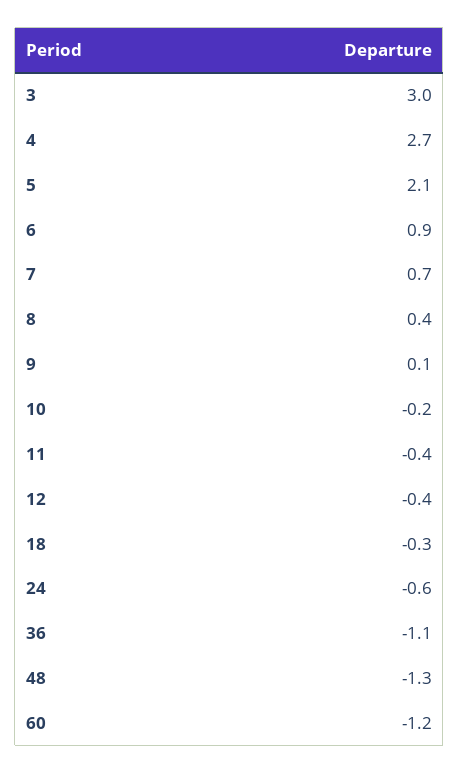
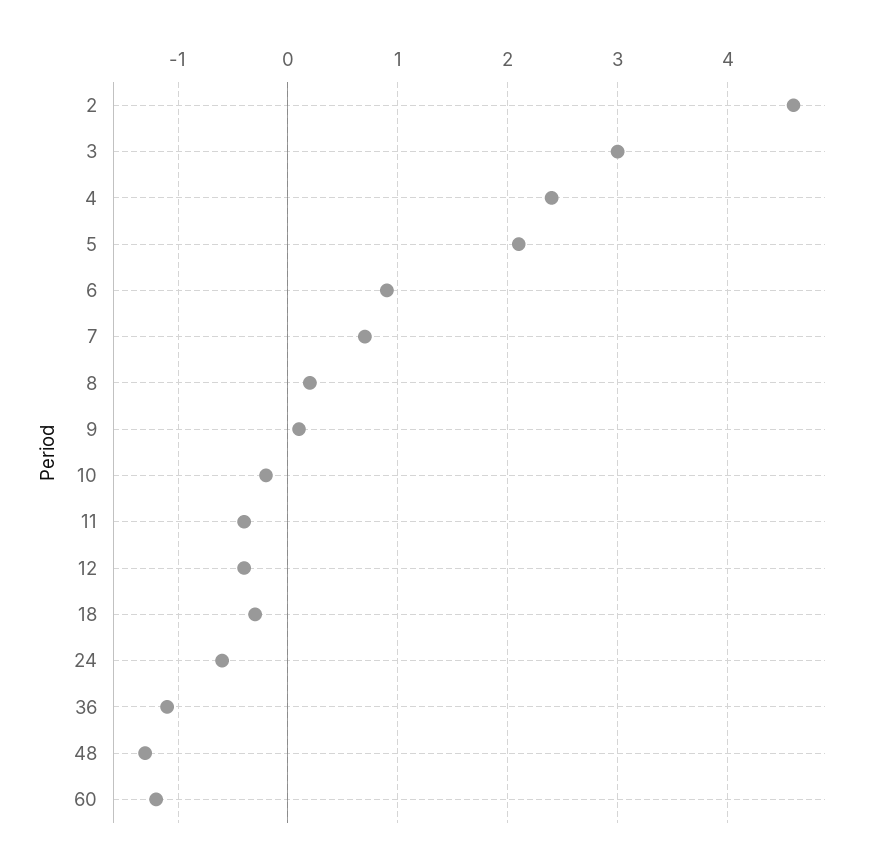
  {
    "3": 3,
-   "4": 2.7,
+   "4": 2.4,
    "5": 2.1,
    "6": 0.9,
    "7": 0.7,
-   "8": 0.4,
+   "8": 0.2,
    "9": 0.1,
    "10": -0.2,
    "11": -0.4,
    "12": -0.4,
    "18": -0.3,
    "24": -0.6,
    "36": -1.1,
    "48": -1.3,
-   "60": -1.2
+   "60": -1.2,
+   "2": 4.6
  }

